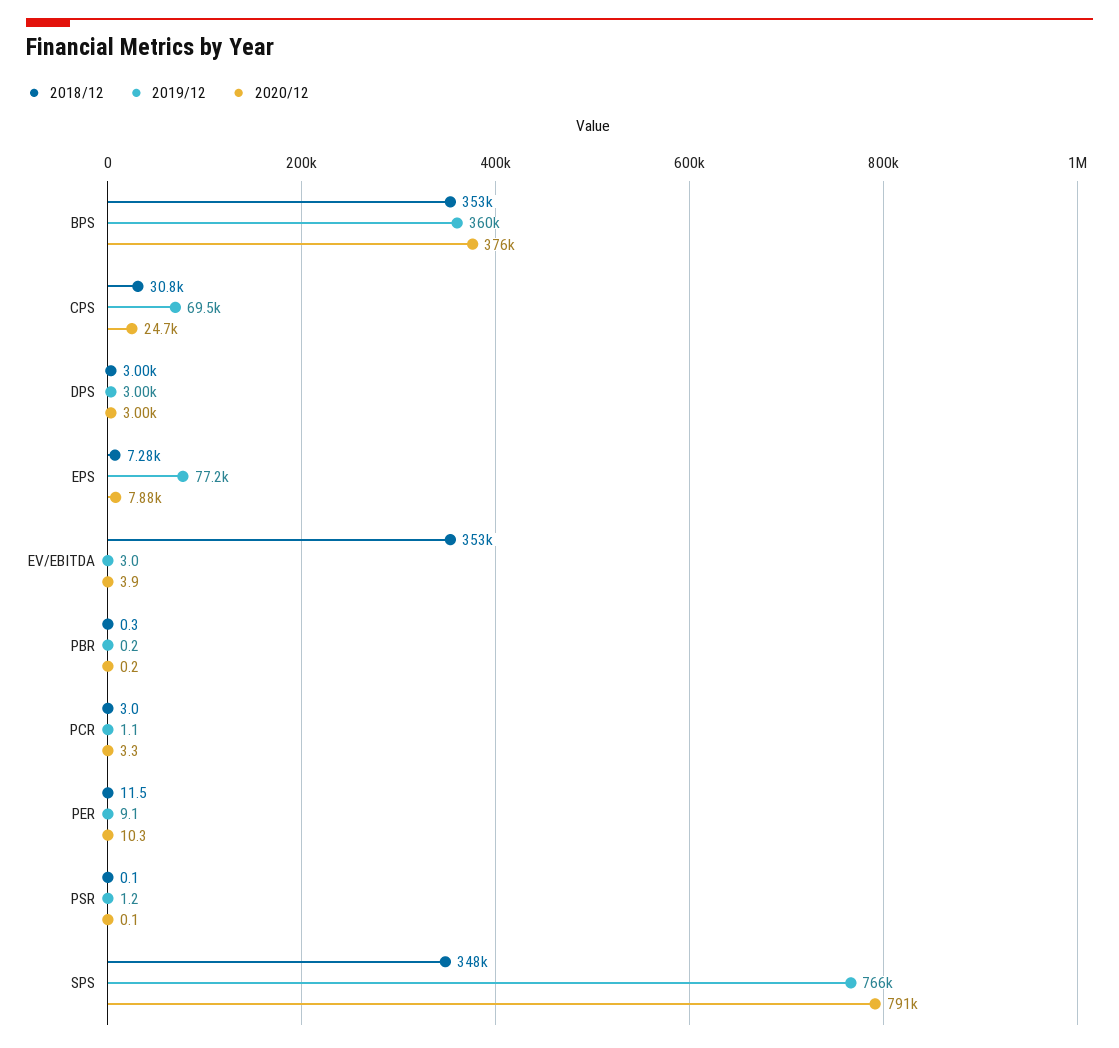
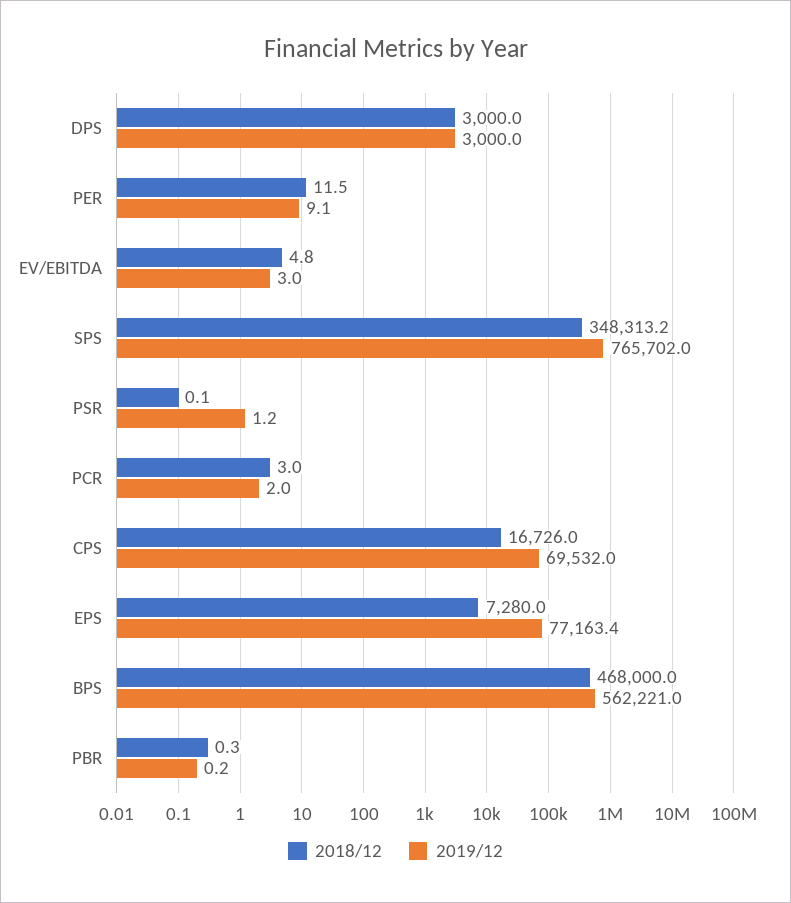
  {
    "2018/12": {
-     "BPS": 353000,
+     "BPS": 468000,
-     "CPS": 30800,
+     "CPS": 16726,
      "DPS": 3000,
      "EPS": 7280,
-     "EV/EBITDA": 353000,
+     "EV/EBITDA": 4.8,
      "PBR": 0.3,
      "PCR": 3,
      "PER": 11.5,
      "PSR": 0.1,
      "SPS": 348313.2
    },
    "2019/12": {
-     "BPS": 360000,
+     "BPS": 562221,
      "CPS": 69532,
      "DPS": 3000,
      "EPS": 77163.4,
      "EV/EBITDA": 3,
      "PBR": 0.2,
-     "PCR": 1.1,
+     "PCR": 2,
      "PER": 9.1,
      "PSR": 1.2,
      "SPS": 765702
-   },
+   }
-   "2020/12": {
-     "BPS": 376000,
-     "CPS": 24700,
-     "DPS": 3000,
-     "EPS": 7880,
-     "EV/EBITDA": 3.9,
-     "PBR": 0.2,
-     "PCR": 3.3,
-     "PER": 10.3,
-     "PSR": 0.1,
-     "SPS": 791000
-   }
  }

